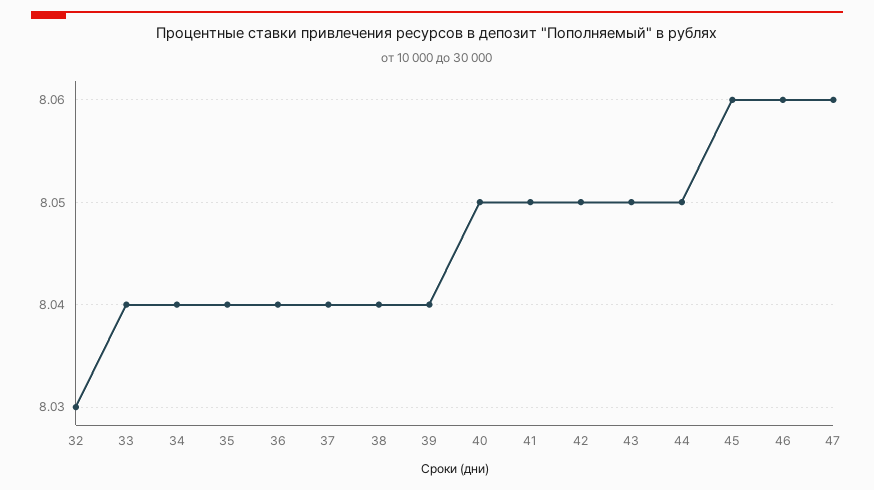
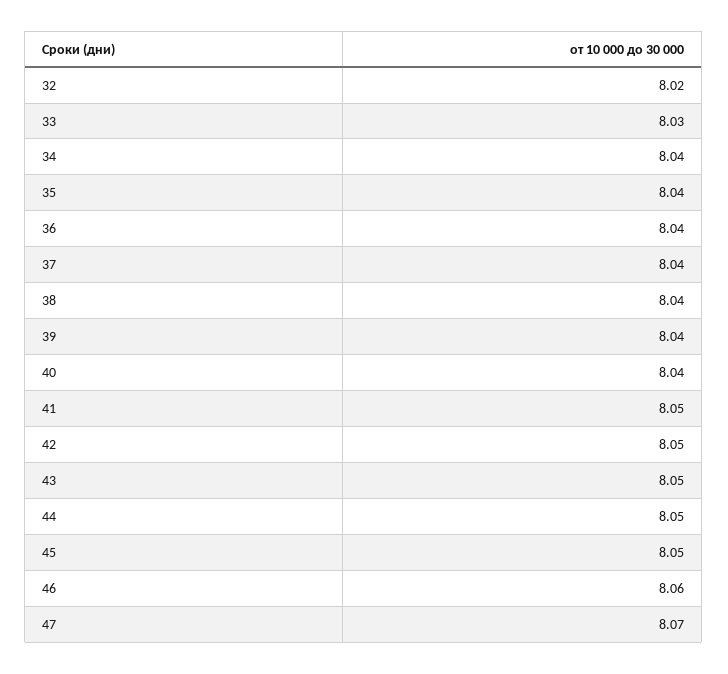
  {
-   "32": 8.03,
+   "32": 8.02,
-   "33": 8.04,
+   "33": 8.03,
    "34": 8.04,
    "35": 8.04,
    "36": 8.04,
    "37": 8.04,
    "38": 8.04,
    "39": 8.04,
-   "40": 8.05,
+   "40": 8.04,
    "41": 8.05,
    "42": 8.05,
    "43": 8.05,
    "44": 8.05,
-   "45": 8.06,
+   "45": 8.05,
    "46": 8.06,
-   "47": 8.06
+   "47": 8.07
  }

